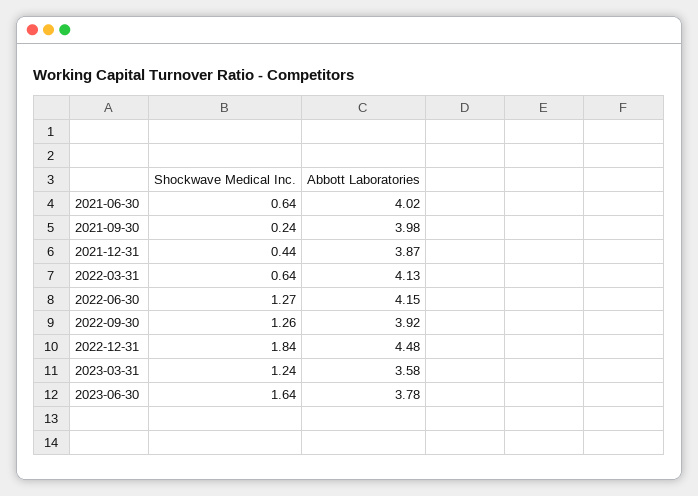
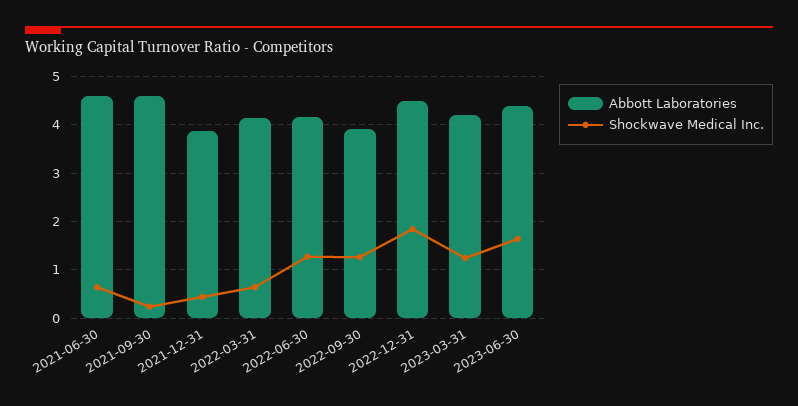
  {
    "Shockwave Medical Inc.": {
      "2021-06-30": 0.64,
      "2021-09-30": 0.24,
      "2021-12-31": 0.44,
      "2022-03-31": 0.64,
      "2022-06-30": 1.27,
      "2022-09-30": 1.26,
      "2022-12-31": 1.84,
      "2023-03-31": 1.24,
      "2023-06-30": 1.64
    },
    "Abbott Laboratories": {
-     "2021-06-30": 4.02,
+     "2021-06-30": 4.6,
-     "2021-09-30": 3.98,
+     "2021-09-30": 4.6,
      "2021-12-31": 3.87,
      "2022-03-31": 4.13,
      "2022-06-30": 4.15,
      "2022-09-30": 3.92,
      "2022-12-31": 4.48,
-     "2023-03-31": 3.58,
+     "2023-03-31": 4.2,
-     "2023-06-30": 3.78
+     "2023-06-30": 4.4
    }
  }

